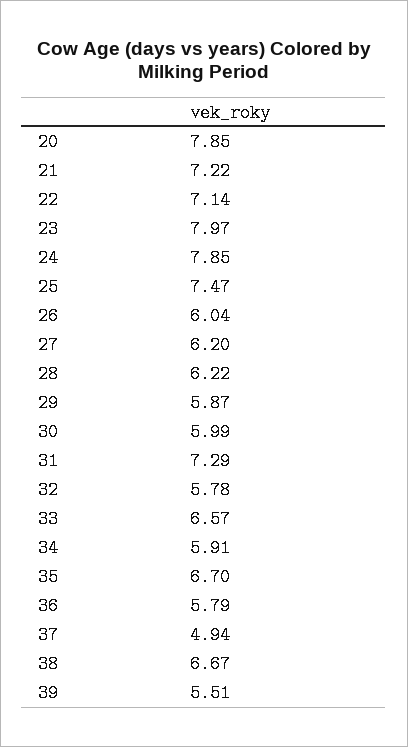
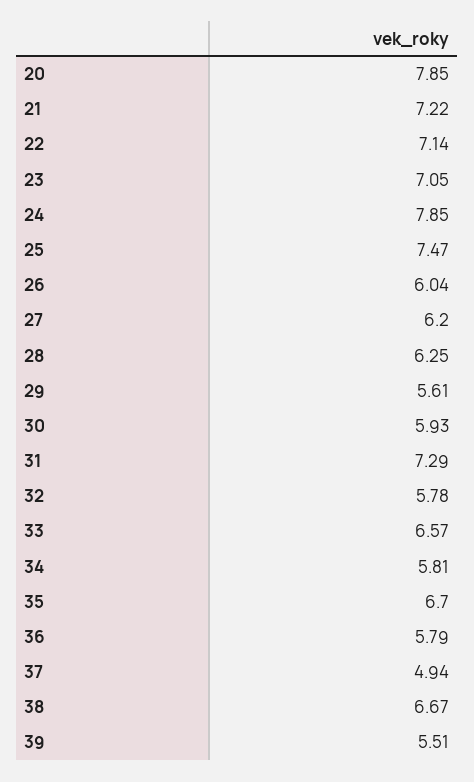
  {
    "20": 7.85,
    "21": 7.22,
    "22": 7.14,
-   "23": 7.97,
+   "23": 7.05,
    "24": 7.85,
    "25": 7.47,
    "26": 6.04,
    "27": 6.2,
-   "28": 6.22,
+   "28": 6.25,
-   "29": 5.87,
+   "29": 5.61,
-   "30": 5.99,
+   "30": 5.93,
    "31": 7.29,
    "32": 5.78,
    "33": 6.57,
-   "34": 5.91,
+   "34": 5.81,
    "35": 6.7,
    "36": 5.79,
    "37": 4.94,
    "38": 6.67,
    "39": 5.51
  }

